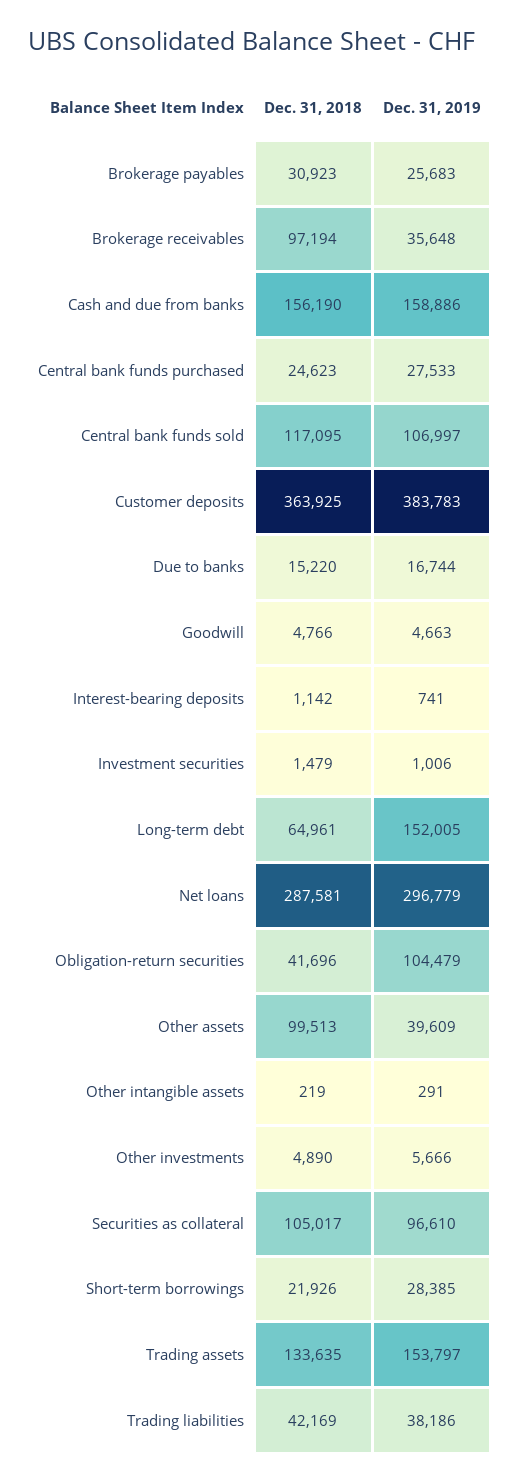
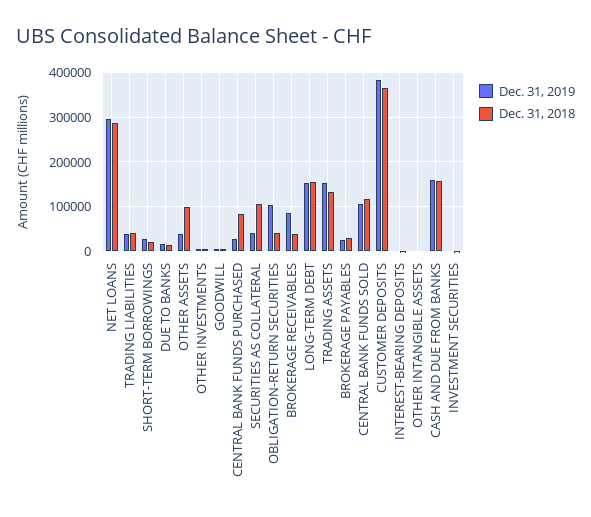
  {
    "Dec. 31, 2018": {
      "Brokerage payables": 30923,
-     "Brokerage receivables": 97194,
+     "Brokerage receivables": 40000,
      "Cash and due from banks": 156190,
-     "Central bank funds purchased": 24623,
+     "Central bank funds purchased": 80000,
      "Central bank funds sold": 117095,
      "Customer deposits": 363925,
      "Due to banks": 15220,
      "Goodwill": 4766,
      "Interest-bearing deposits": 1142,
      "Investment securities": 1479,
-     "Long-term debt": 64961,
+     "Long-term debt": 160000,
      "Net loans": 287581,
      "Obligation-return securities": 41696,
      "Other assets": 99513,
      "Other intangible assets": 219,
      "Other investments": 4890,
      "Securities as collateral": 105017,
      "Short-term borrowings": 21926,
      "Trading assets": 133635,
      "Trading liabilities": 42169
    },
    "Dec. 31, 2019": {
      "Brokerage payables": 25683,
-     "Brokerage receivables": 35648,
+     "Brokerage receivables": 80000,
      "Cash and due from banks": 158886,
      "Central bank funds purchased": 27533,
      "Central bank funds sold": 106997,
      "Customer deposits": 383783,
      "Due to banks": 16744,
      "Goodwill": 4663,
      "Interest-bearing deposits": 741,
      "Investment securities": 1006,
      "Long-term debt": 152005,
      "Net loans": 296779,
      "Obligation-return securities": 104479,
      "Other assets": 39609,
      "Other intangible assets": 291,
      "Other investments": 5666,
-     "Securities as collateral": 96610,
+     "Securities as collateral": 40000,
      "Short-term borrowings": 28385,
      "Trading assets": 153797,
      "Trading liabilities": 38186
    }
  }

